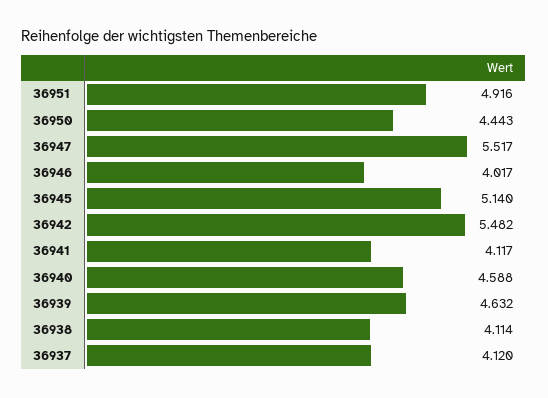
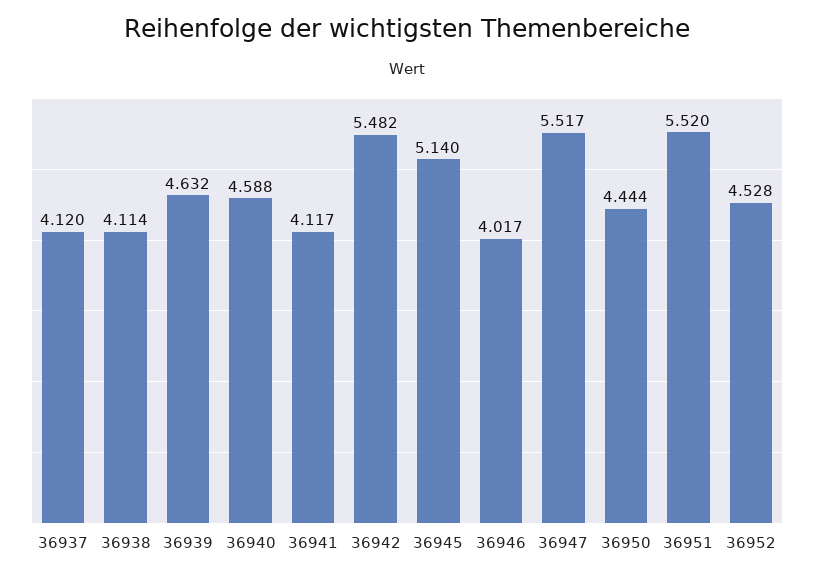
  {
-   "36951": 4.916,
+   "36951": 5.52,
-   "36950": 4.443,
+   "36950": 4.444,
    "36947": 5.517,
    "36946": 4.017,
    "36945": 5.14,
    "36942": 5.482,
    "36941": 4.117,
    "36940": 4.588,
    "36939": 4.632,
    "36938": 4.114,
-   "36937": 4.12
+   "36937": 4.12,
+   "36952": 4.528
  }

